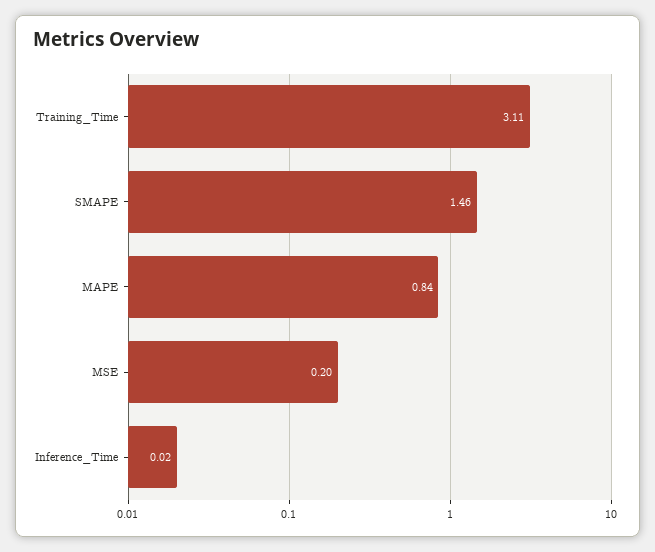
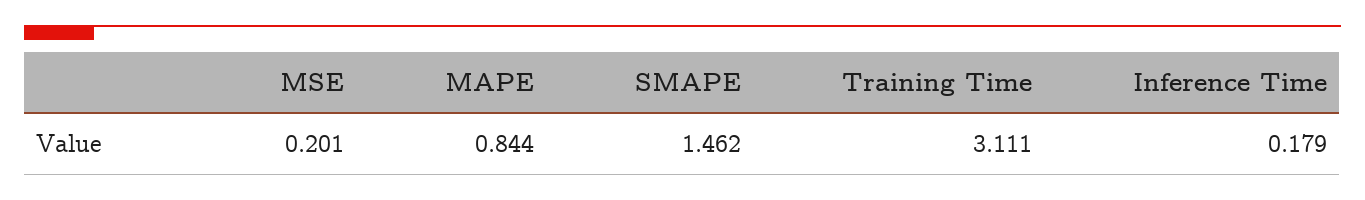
  {
    "Training_Time": 3.111,
    "SMAPE": 1.462,
    "MAPE": 0.844,
    "MSE": 0.201,
-   "Inference_Time": 0.02
+   "Inference_Time": 0.179
  }

